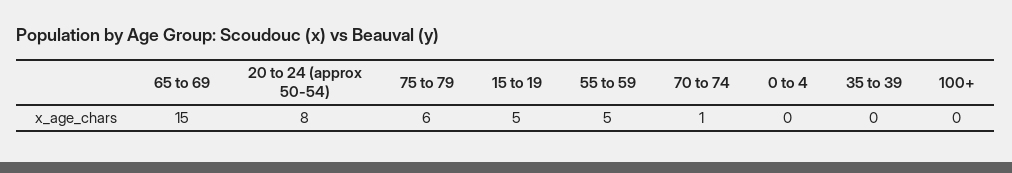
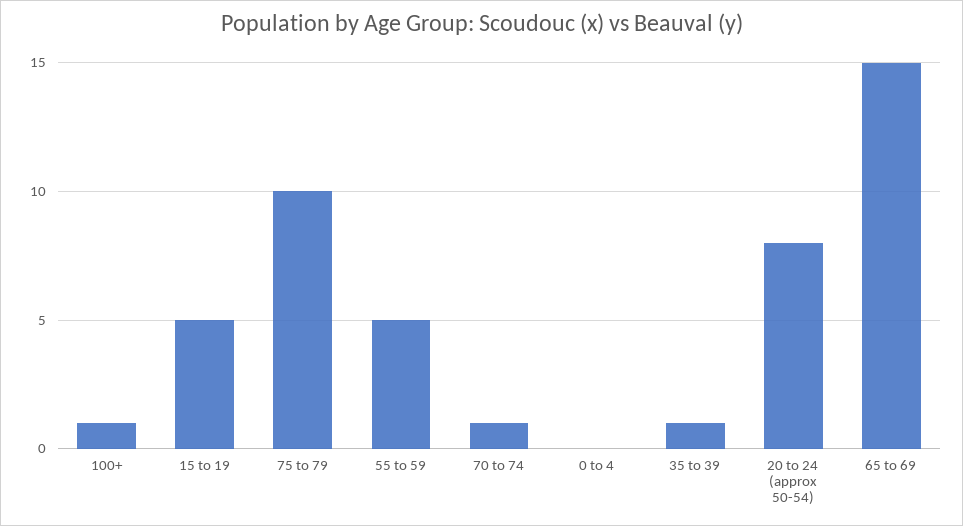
  {
    "65 to 69": 15,
    "20 to 24 (approx 50-54)": 8,
-   "75 to 79": 6,
+   "75 to 79": 10,
    "15 to 19": 5,
    "55 to 59": 5,
    "70 to 74": 1,
    "0 to 4": 0,
-   "35 to 39": 0,
+   "35 to 39": 1,
-   "100+": 0
+   "100+": 1
  }

